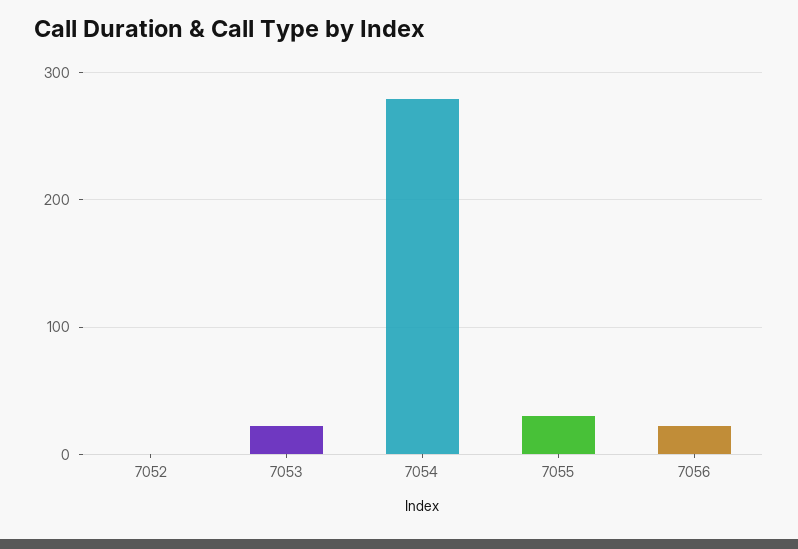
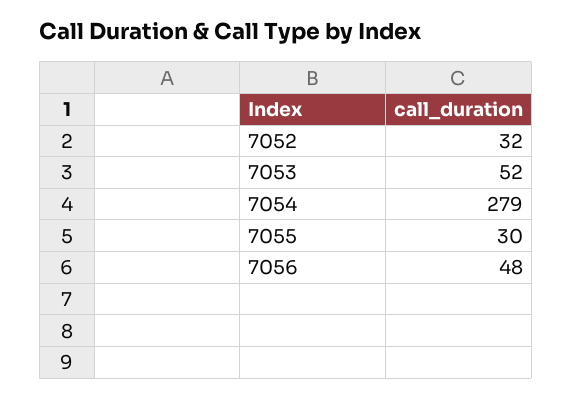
  {
-   "7052": 0,
+   "7052": 32,
-   "7053": 20,
+   "7053": 52,
    "7054": 279,
    "7055": 30,
-   "7056": 20
+   "7056": 48
  }

